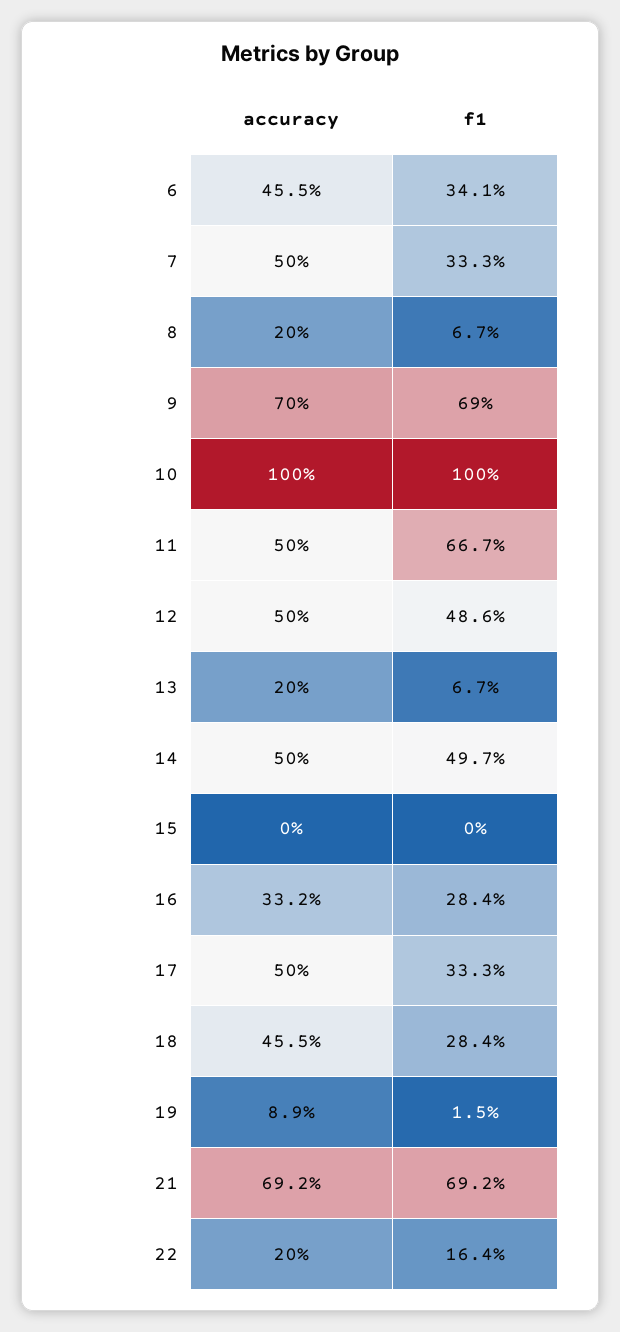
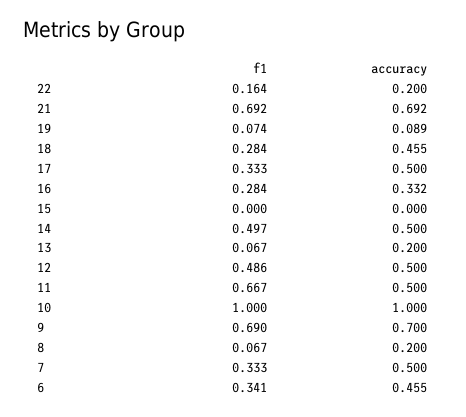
  {
    "accuracy": {
      "6": 0.455,
      "7": 0.5,
      "8": 0.2,
      "9": 0.7,
      "10": 1,
      "11": 0.5,
      "12": 0.5,
      "13": 0.2,
      "14": 0.5,
      "15": 0,
      "16": 0.332,
      "17": 0.5,
      "18": 0.455,
      "19": 0.089,
      "21": 0.692,
      "22": 0.2
    },
    "f1": {
      "6": 0.341,
      "7": 0.333,
      "8": 0.067,
      "9": 0.69,
      "10": 1,
      "11": 0.667,
      "12": 0.486,
      "13": 0.067,
      "14": 0.497,
      "15": 0,
      "16": 0.284,
      "17": 0.333,
      "18": 0.284,
-     "19": 0.015,
+     "19": 0.074,
      "21": 0.692,
      "22": 0.164
    }
  }

